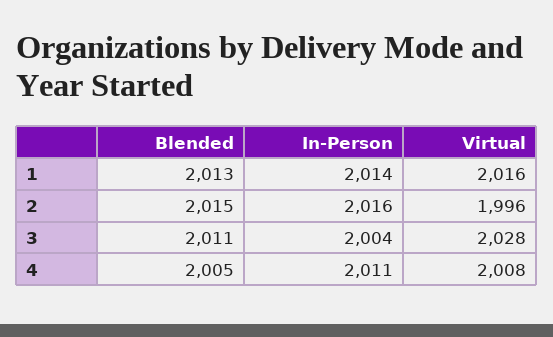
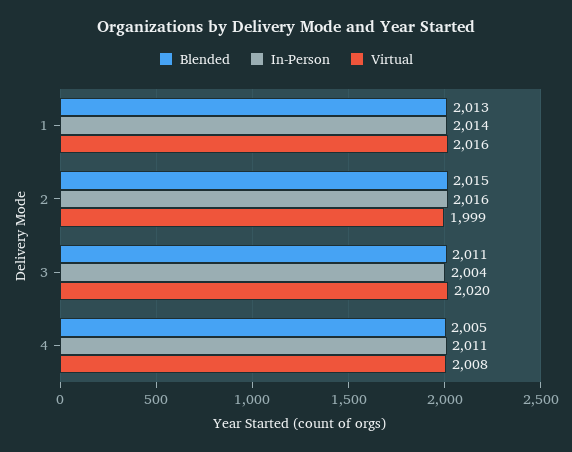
  {
    "Blended": {
      "1": 2013,
      "2": 2015,
      "3": 2011,
      "4": 2005
    },
    "In-Person": {
      "1": 2014,
      "2": 2016,
      "3": 2004,
      "4": 2011
    },
    "Virtual": {
      "1": 2016,
-     "2": 1996,
+     "2": 1999,
-     "3": 2028,
+     "3": 2020,
      "4": 2008
    }
  }

